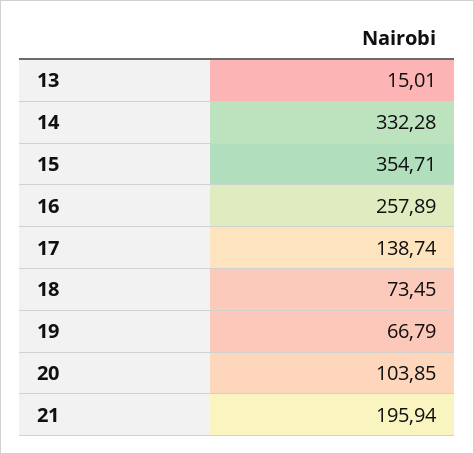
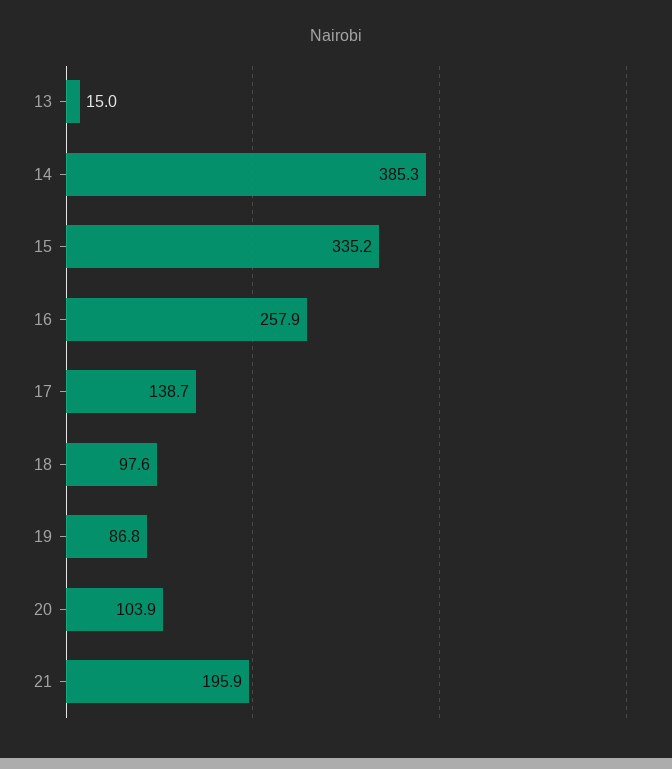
  {
    "13": 15.01,
-   "14": 332.28,
+   "14": 385.3,
-   "15": 354.71,
+   "15": 335.2,
    "16": 257.89,
    "17": 138.74,
-   "18": 73.45,
+   "18": 97.6,
-   "19": 66.79,
+   "19": 86.8,
    "20": 103.85,
    "21": 195.94
  }

